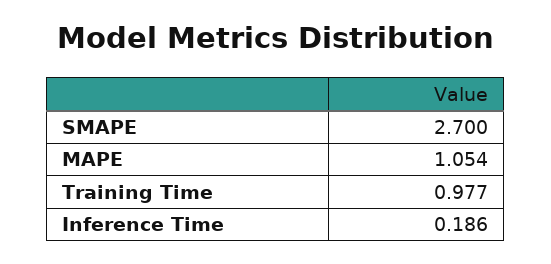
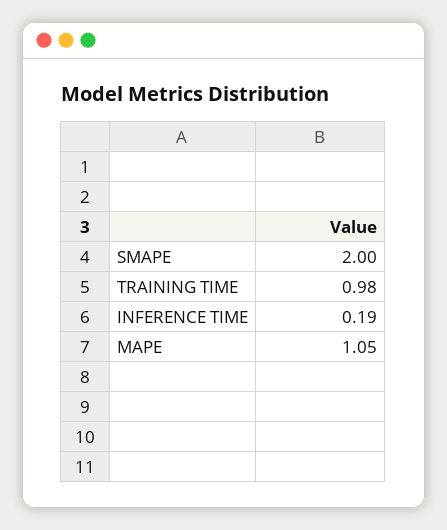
  {
-   "SMAPE": 2.7,
+   "SMAPE": 2,
    "MAPE": 1.054,
    "Training Time": 0.977,
    "Inference Time": 0.186
  }

